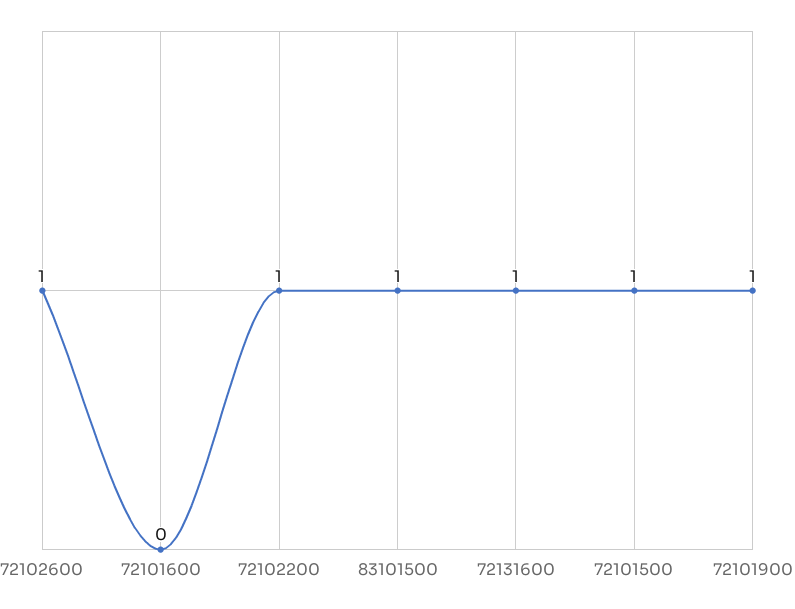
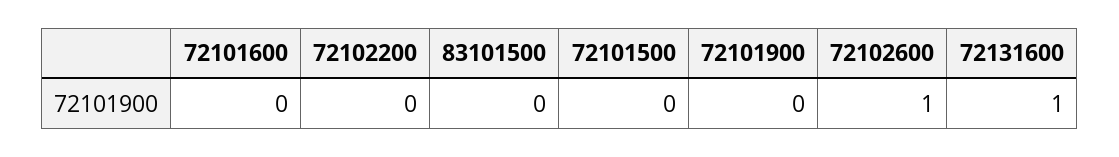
  {
    "72102600": 1,
    "72101600": 0,
-   "72102200": 1,
+   "72102200": 0,
-   "83101500": 1,
+   "83101500": 0,
    "72131600": 1,
-   "72101500": 1,
+   "72101500": 0,
-   "72101900": 1
+   "72101900": 0
  }

